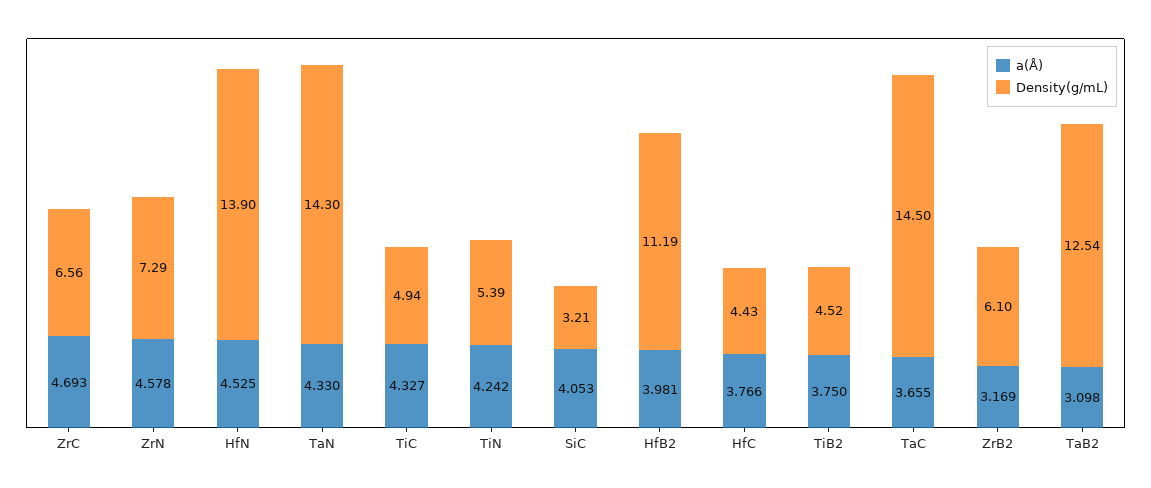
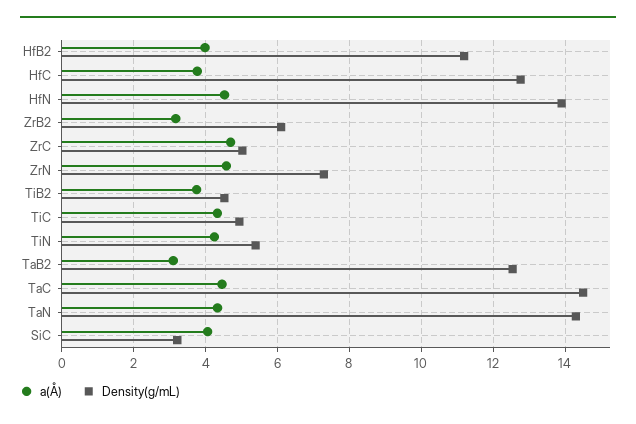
  {
    "a(Å)": {
      "ZrC": 4.693,
      "ZrN": 4.578,
      "HfN": 4.525,
      "TaN": 4.33,
      "TiC": 4.327,
      "TiN": 4.242,
      "SiC": 4.053,
      "HfB2": 3.981,
      "HfC": 3.766,
      "TiB2": 3.75,
-     "TaC": 3.655,
+     "TaC": 4.4,
      "ZrB2": 3.169,
      "TaB2": 3.098
    },
    "Density(g/mL)": {
-     "ZrC": 6.56,
+     "ZrC": 5,
      "ZrN": 7.29,
      "HfN": 13.9,
      "TaN": 14.3,
      "TiC": 4.94,
      "TiN": 5.39,
      "SiC": 3.21,
      "HfB2": 11.19,
-     "HfC": 4.43,
+     "HfC": 12.8,
      "TiB2": 4.52,
      "TaC": 14.5,
      "ZrB2": 6.1,
      "TaB2": 12.54
    }
  }

